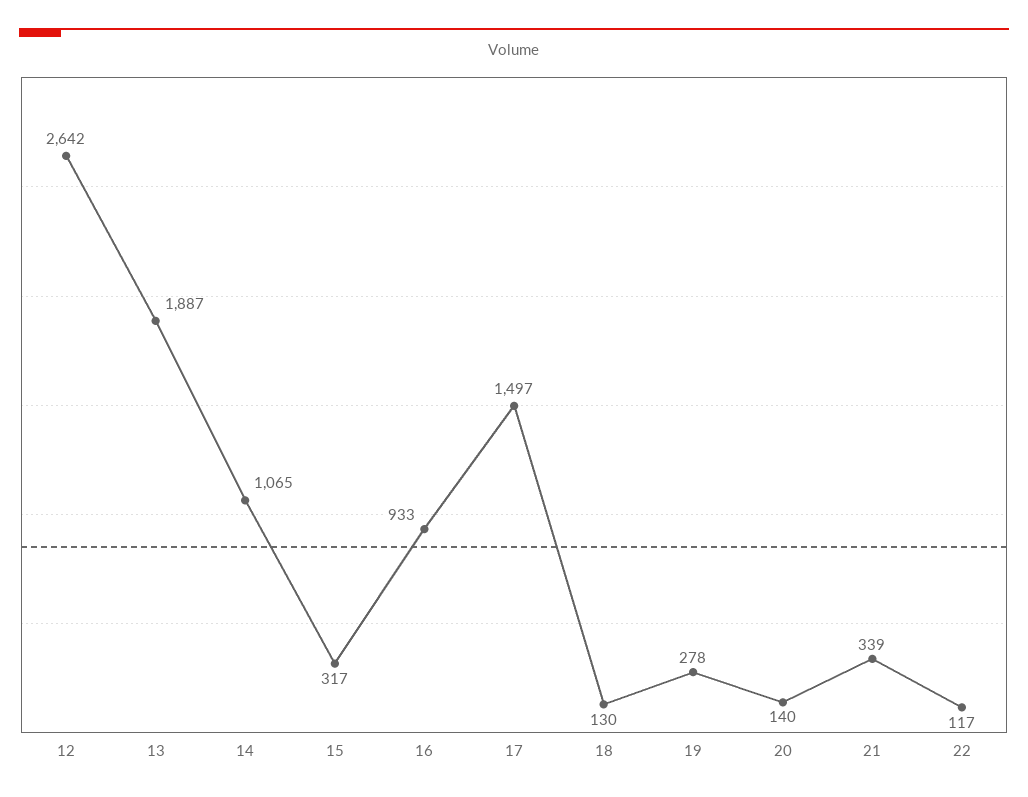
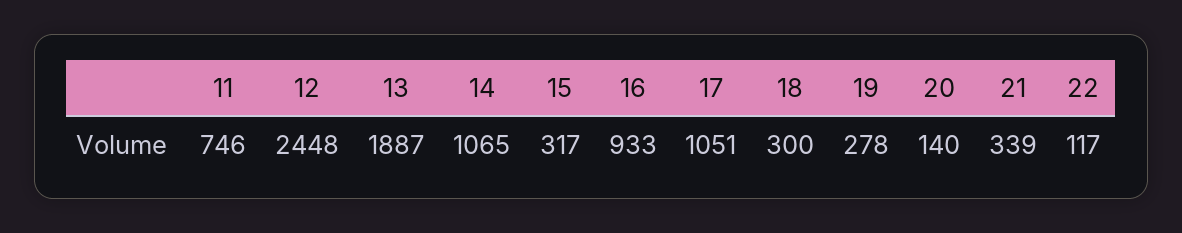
  {
-   "12": 2642,
+   "12": 2448,
    "13": 1887,
    "14": 1065,
    "15": 317,
    "16": 933,
-   "17": 1497,
+   "17": 1051,
-   "18": 130,
+   "18": 300,
    "19": 278,
    "20": 140,
    "21": 339,
-   "22": 117
+   "22": 117,
+   "11": 746
  }

